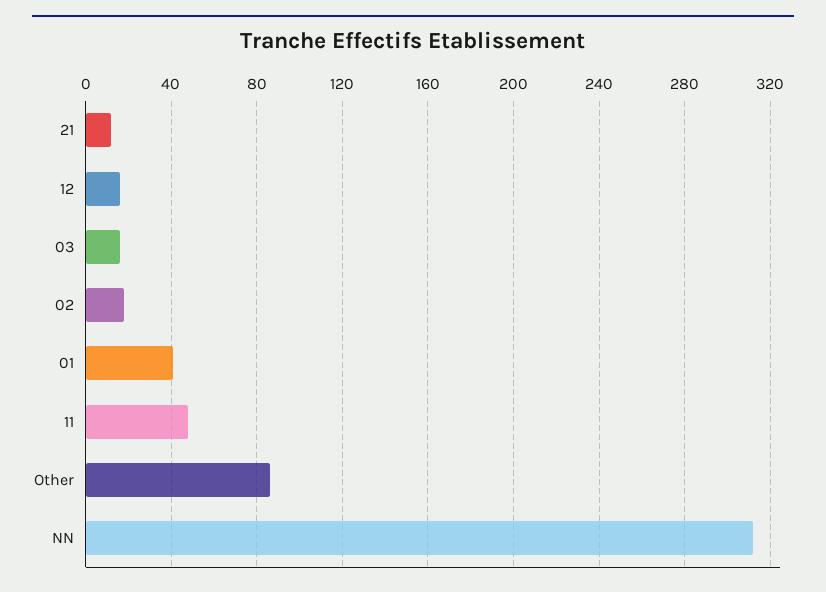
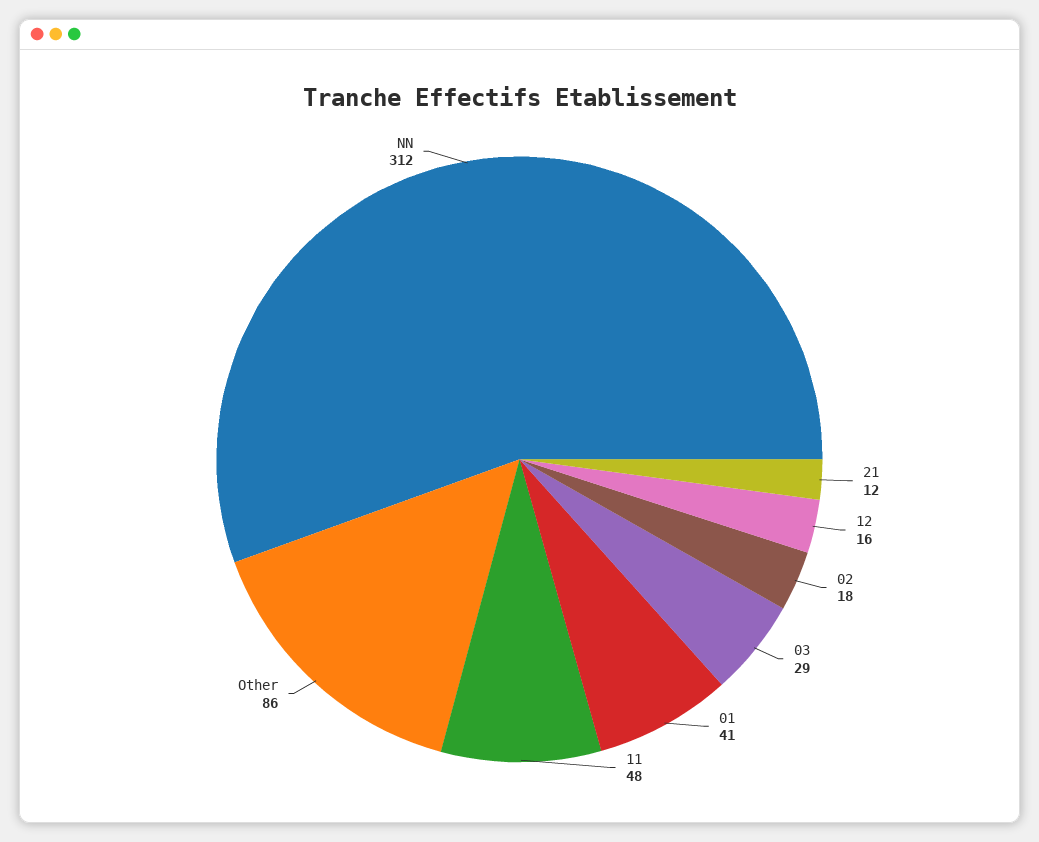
  {
    "21": 12,
    "12": 16,
-   "03": 15,
+   "03": 29,
    "02": 18,
    "01": 41,
    "11": 48,
    "Other": 86,
    "NN": 312
  }

